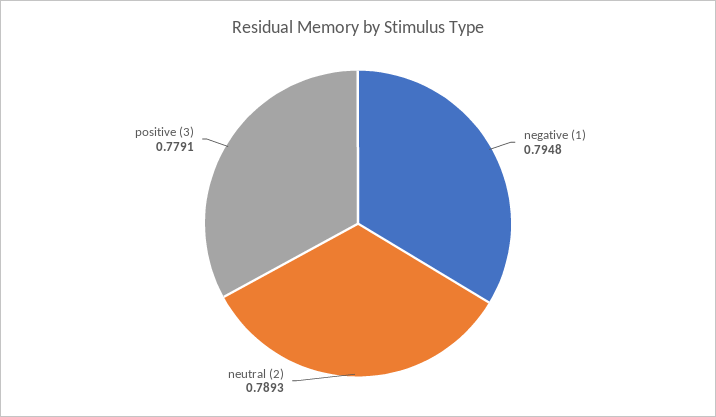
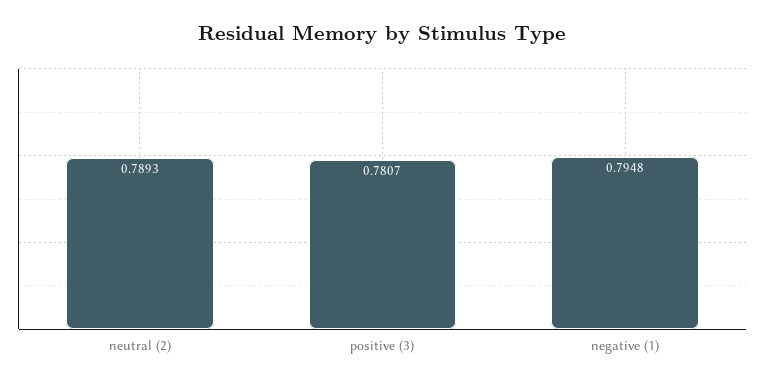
  {
    "negative (1)": 0.7948,
    "neutral (2)": 0.7893,
-   "positive (3)": 0.7791
+   "positive (3)": 0.7807
  }

